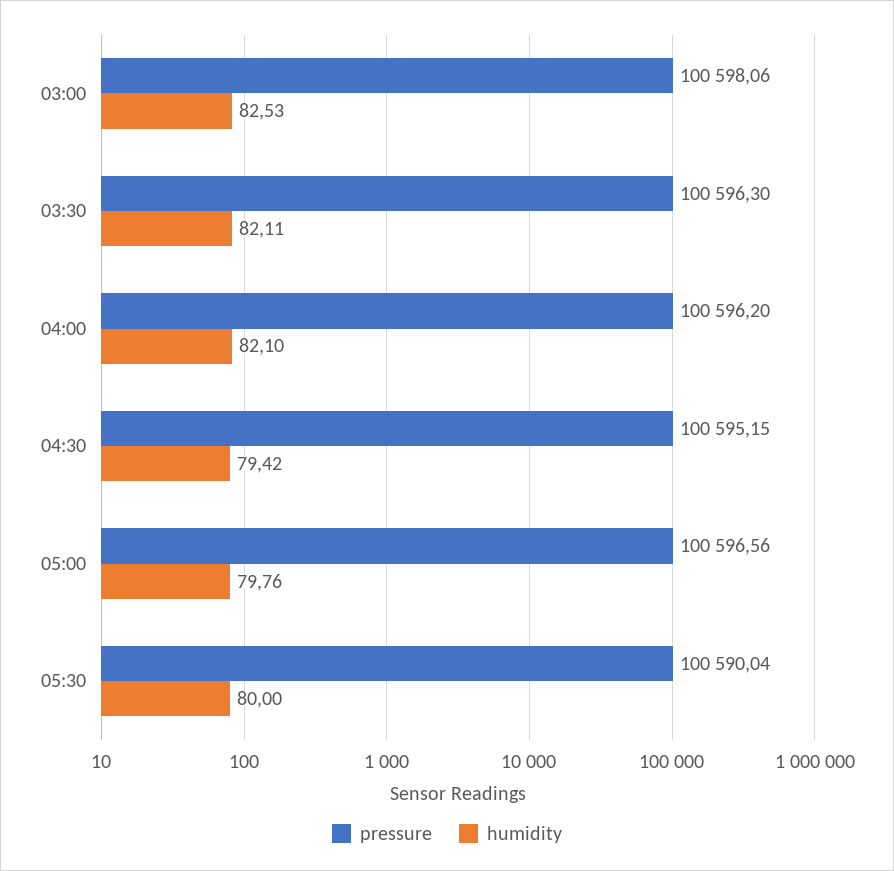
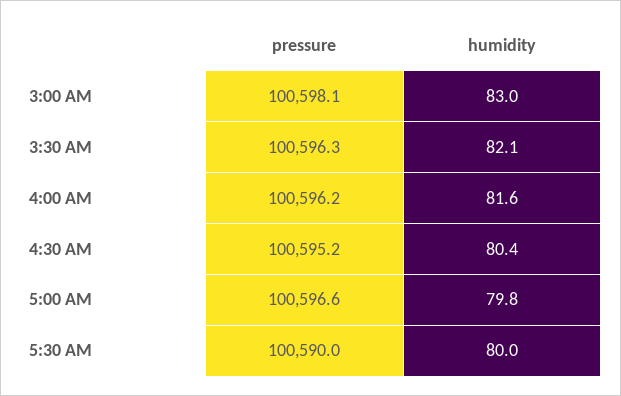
  {
    "pressure": {
      "03:00": 100598.06,
      "03:30": 100596.3,
      "04:00": 100596.2,
      "04:30": 100595.15,
      "05:00": 100596.56,
      "05:30": 100590.04
    },
    "humidity": {
-     "03:00": 82.53,
+     "03:00": 83,
      "03:30": 82.11,
-     "04:00": 82.1,
+     "04:00": 81.6,
-     "04:30": 79.42,
+     "04:30": 80.4,
      "05:00": 79.76,
      "05:30": 80
    }
  }

